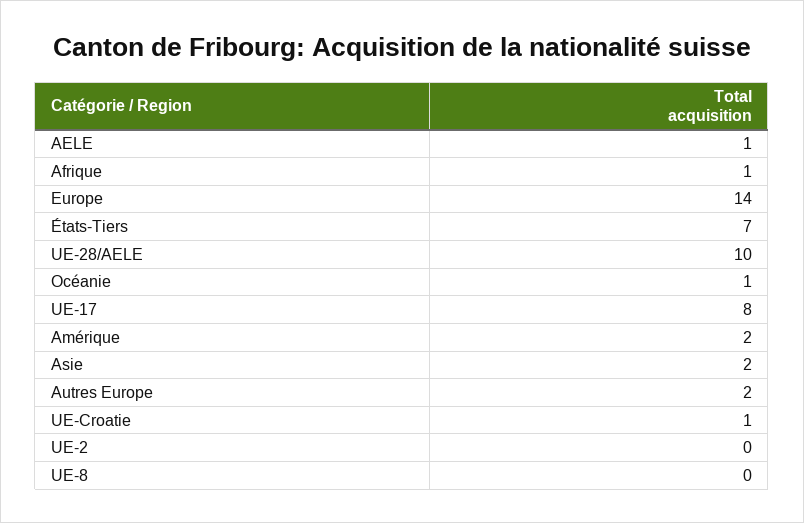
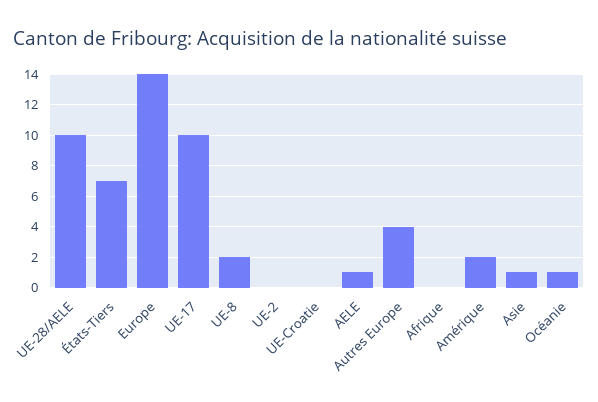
  {
    "AELE": 1,
-   "Afrique": 1,
+   "Afrique": 0,
    "Europe": 14,
    "États-Tiers": 7,
    "UE-28/AELE": 10,
    "Océanie": 1,
-   "UE-17": 8,
+   "UE-17": 10,
    "Amérique": 2,
-   "Asie": 2,
+   "Asie": 1,
-   "Autres Europe": 2,
+   "Autres Europe": 4,
-   "UE-Croatie": 1,
+   "UE-Croatie": 0,
    "UE-2": 0,
-   "UE-8": 0
+   "UE-8": 2
  }

